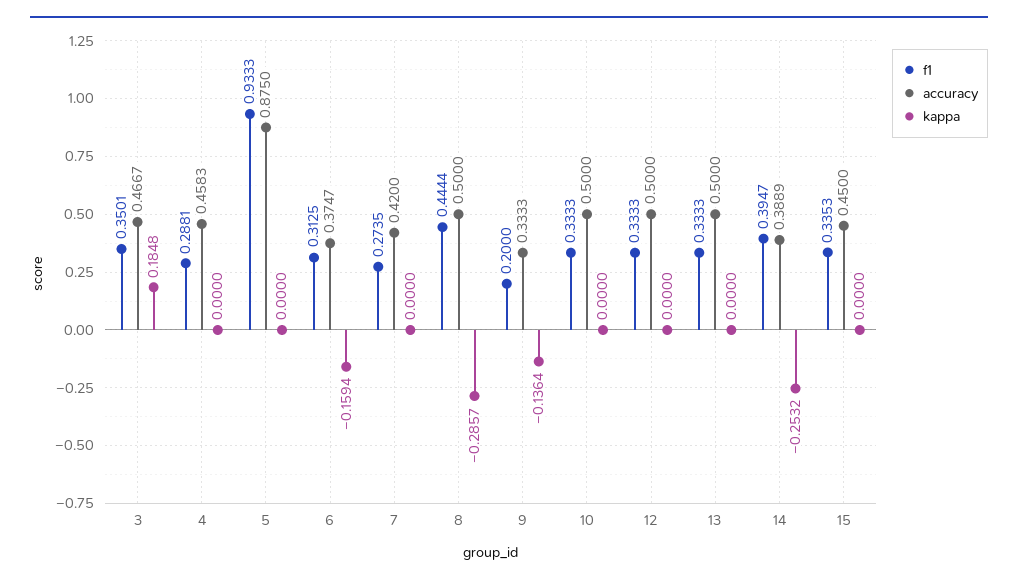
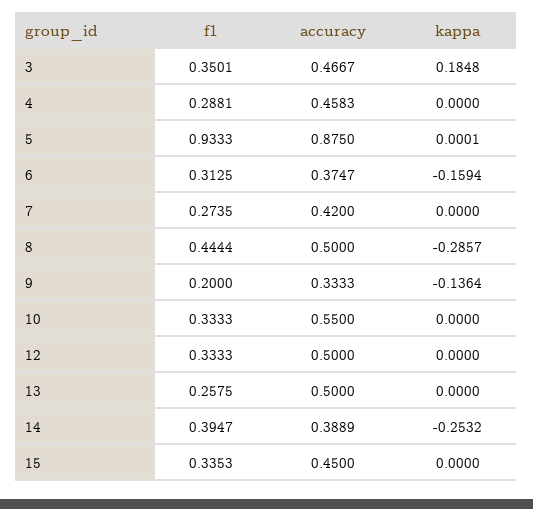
  {
    "f1": {
      "3": 0.3501,
      "4": 0.2881,
      "5": 0.9333,
      "6": 0.3125,
      "7": 0.2735,
      "8": 0.4444,
      "9": 0.2,
      "10": 0.3333,
      "12": 0.3333,
-     "13": 0.3333,
+     "13": 0.2575,
      "14": 0.3947,
      "15": 0.3353
    },
    "accuracy": {
      "3": 0.4667,
      "4": 0.4583,
      "5": 0.875,
      "6": 0.3747,
      "7": 0.42,
      "8": 0.5,
      "9": 0.3333,
-     "10": 0.5,
+     "10": 0.55,
      "12": 0.5,
      "13": 0.5,
      "14": 0.3889,
      "15": 0.45
    },
    "kappa": {
      "3": 0.1848,
      "4": 0,
-     "5": 0,
+     "5": 0.0001,
      "6": -0.1594,
      "7": 0,
      "8": -0.2857,
      "9": -0.1364,
      "10": 0,
      "12": 0,
      "13": 0,
      "14": -0.2532,
      "15": 0
    }
  }

